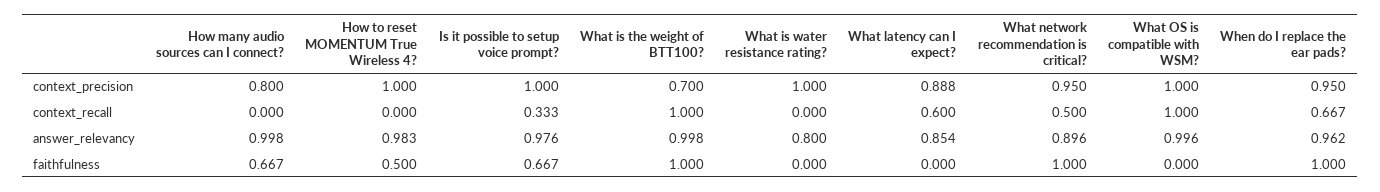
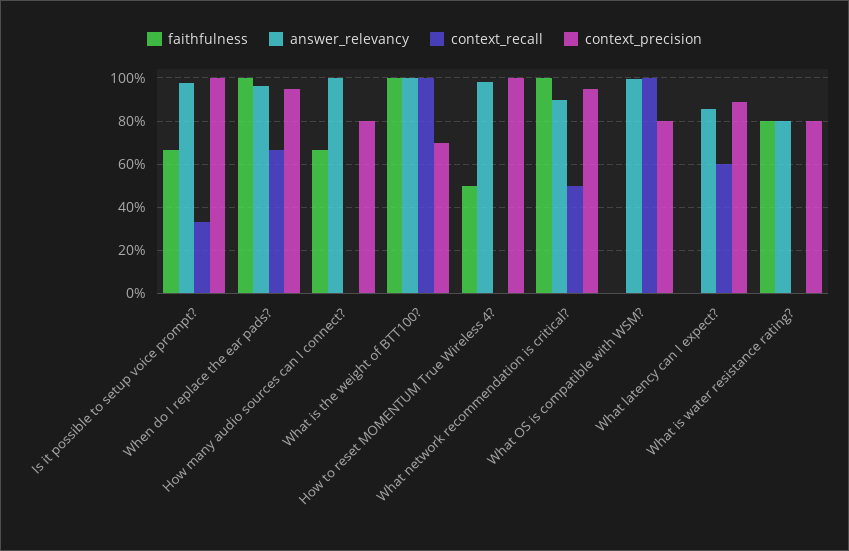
  {
    "context_precision": {
      "How many audio sources can I connect?": 0.8,
      "How to reset MOMENTUM True Wireless 4?": 1,
      "Is it possible to setup voice prompt?": 1,
      "What is the weight of BTT100?": 0.7,
-     "What is water resistance rating?": 1,
+     "What is water resistance rating?": 0.8,
      "What latency can I expect?": 0.888,
      "What network recommendation is critical?": 0.95,
-     "What OS is compatible with WSM?": 1,
+     "What OS is compatible with WSM?": 0.8,
      "When do I replace the ear pads?": 0.95
    },
    "context_recall": {
      "How many audio sources can I connect?": 0,
      "How to reset MOMENTUM True Wireless 4?": 0,
      "Is it possible to setup voice prompt?": 0.333,
      "What is the weight of BTT100?": 1,
      "What is water resistance rating?": 0,
      "What latency can I expect?": 0.6,
      "What network recommendation is critical?": 0.5,
      "What OS is compatible with WSM?": 1,
      "When do I replace the ear pads?": 0.667
    },
    "answer_relevancy": {
      "How many audio sources can I connect?": 0.998,
      "How to reset MOMENTUM True Wireless 4?": 0.983,
      "Is it possible to setup voice prompt?": 0.976,
      "What is the weight of BTT100?": 0.998,
      "What is water resistance rating?": 0.8,
      "What latency can I expect?": 0.854,
      "What network recommendation is critical?": 0.896,
      "What OS is compatible with WSM?": 0.996,
      "When do I replace the ear pads?": 0.962
    },
    "faithfulness": {
      "How many audio sources can I connect?": 0.667,
      "How to reset MOMENTUM True Wireless 4?": 0.5,
      "Is it possible to setup voice prompt?": 0.667,
      "What is the weight of BTT100?": 1,
-     "What is water resistance rating?": 0,
+     "What is water resistance rating?": 0.8,
      "What latency can I expect?": 0,
      "What network recommendation is critical?": 1,
      "What OS is compatible with WSM?": 0,
      "When do I replace the ear pads?": 1
    }
  }

